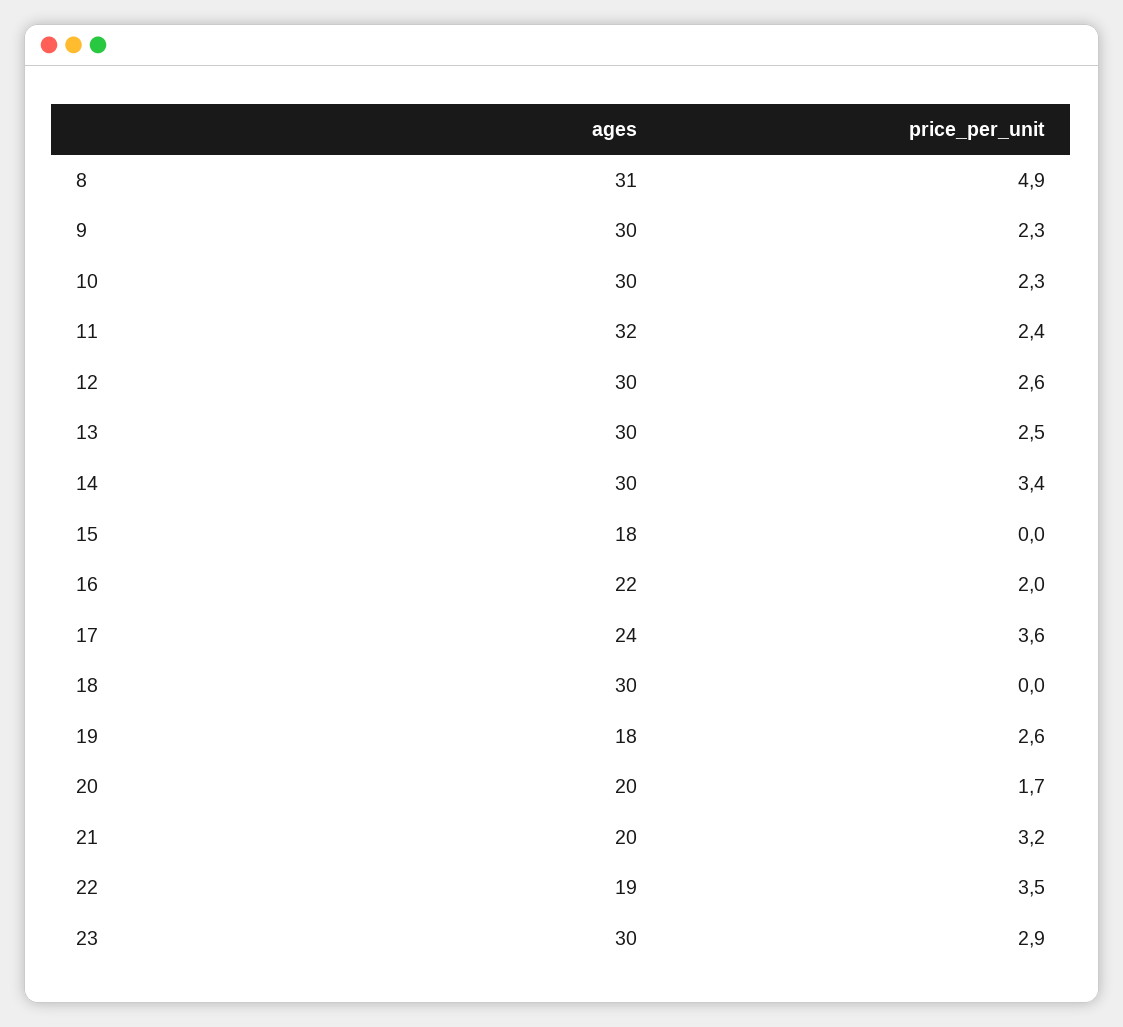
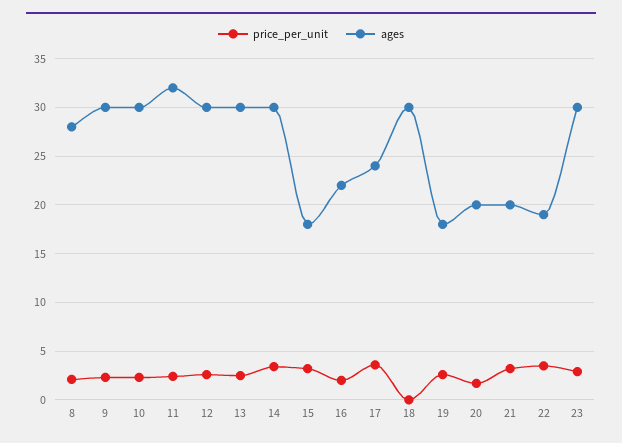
  {
    "ages": {
-     "8": 31,
+     "8": 28,
      "9": 30,
      "10": 30,
      "11": 32,
      "12": 30,
      "13": 30,
      "14": 30,
      "15": 18,
      "16": 22,
      "17": 24,
      "18": 30,
      "19": 18,
      "20": 20,
      "21": 20,
      "22": 19,
      "23": 30
    },
    "price_per_unit": {
-     "8": 4.9,
+     "8": 2,
      "9": 2.3,
      "10": 2.3,
      "11": 2.4,
      "12": 2.6,
      "13": 2.5,
      "14": 3.4,
-     "15": 0,
+     "15": 3,
      "16": 2,
      "17": 3.6,
      "18": 0,
      "19": 2.6,
      "20": 1.7,
      "21": 3.2,
      "22": 3.5,
      "23": 2.9
    }
  }

